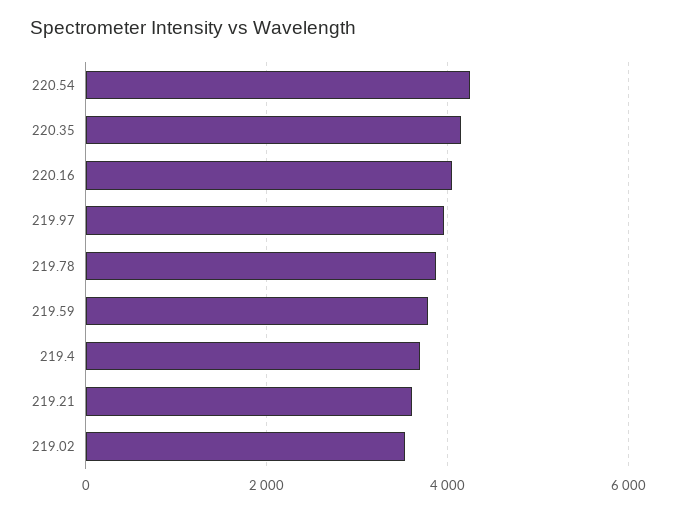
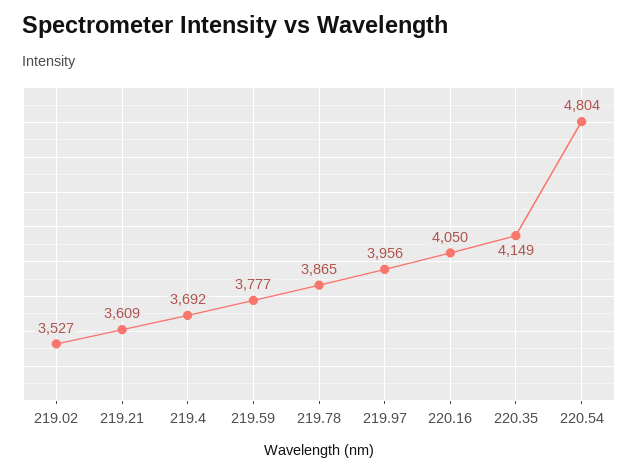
  {
-   "220.54": 4200,
+   "220.54": 4804,
    "220.35": 4149,
    "220.16": 4050,
    "219.97": 3956,
    "219.78": 3865,
    "219.59": 3777,
    "219.4": 3692,
    "219.21": 3609,
    "219.02": 3527
  }

